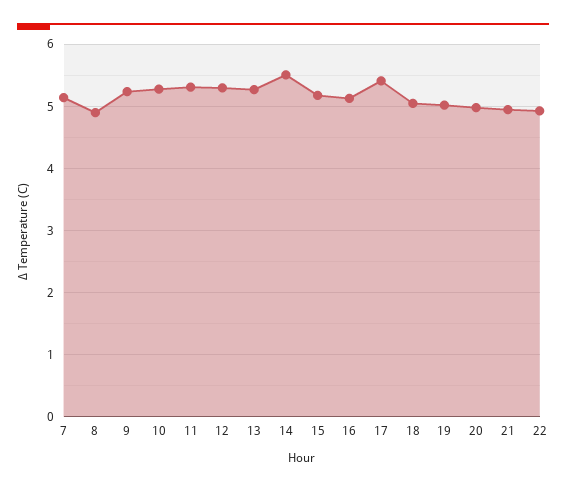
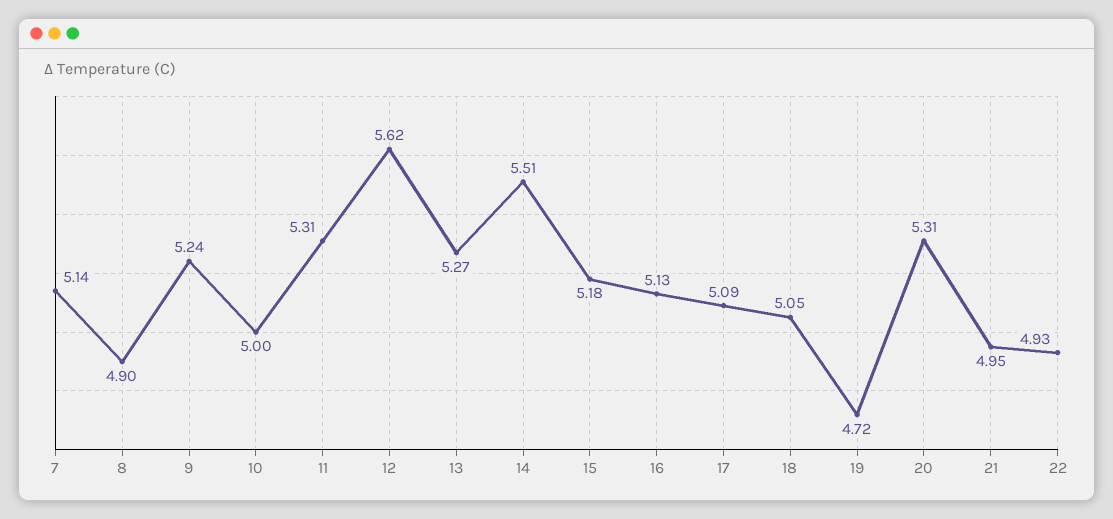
  {
    "7": 5.14,
    "8": 4.9,
    "9": 5.24,
-   "10": 5.3,
+   "10": 5,
    "11": 5.31,
-   "12": 5.3,
+   "12": 5.62,
    "13": 5.27,
    "14": 5.51,
    "15": 5.18,
    "16": 5.13,
-   "17": 5.4,
+   "17": 5.09,
    "18": 5.05,
-   "19": 5,
+   "19": 4.72,
-   "20": 5,
+   "20": 5.31,
    "21": 4.95,
    "22": 4.93
  }

